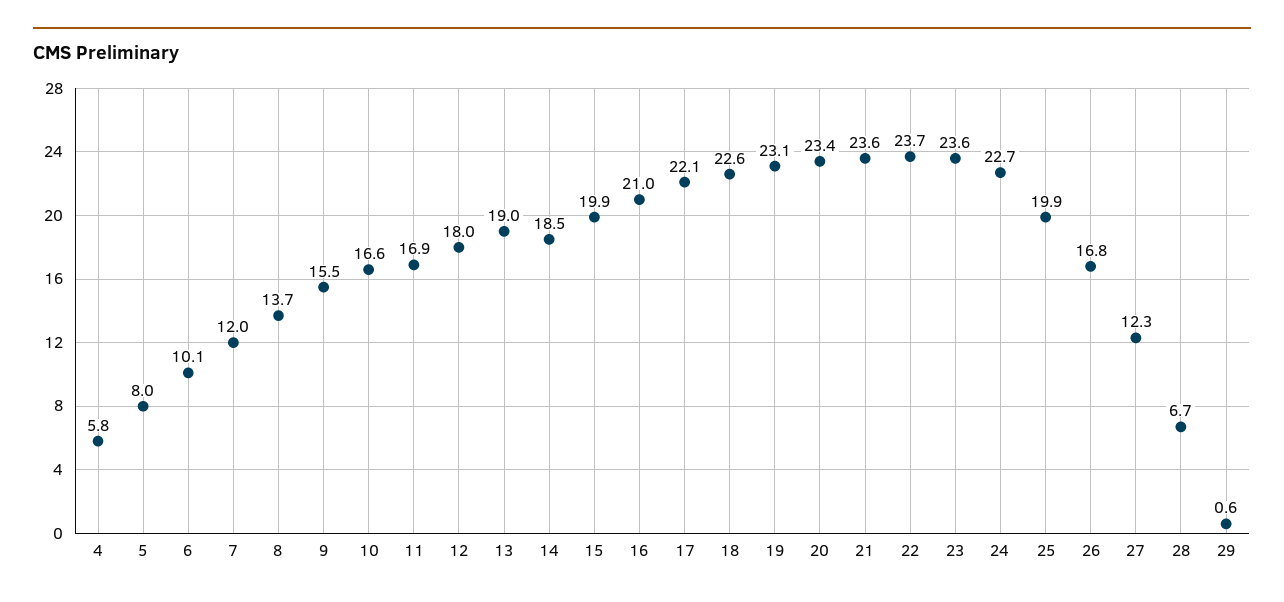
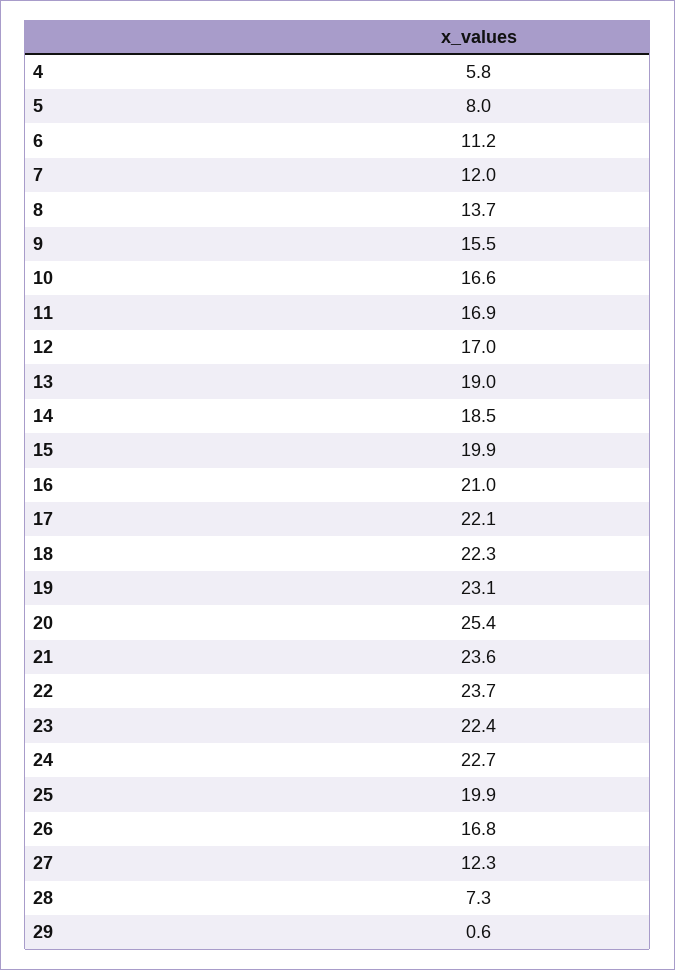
  {
    "4": 5.8,
    "5": 8,
-   "6": 10.1,
+   "6": 11.2,
    "7": 12,
    "8": 13.7,
    "9": 15.5,
    "10": 16.6,
    "11": 16.9,
-   "12": 18,
+   "12": 17,
    "13": 19,
    "14": 18.5,
    "15": 19.9,
    "16": 21,
    "17": 22.1,
-   "18": 22.6,
+   "18": 22.3,
    "19": 23.1,
-   "20": 23.4,
+   "20": 25.4,
    "21": 23.6,
    "22": 23.7,
-   "23": 23.6,
+   "23": 22.4,
    "24": 22.7,
    "25": 19.9,
    "26": 16.8,
    "27": 12.3,
-   "28": 6.7,
+   "28": 7.3,
    "29": 0.6
  }

